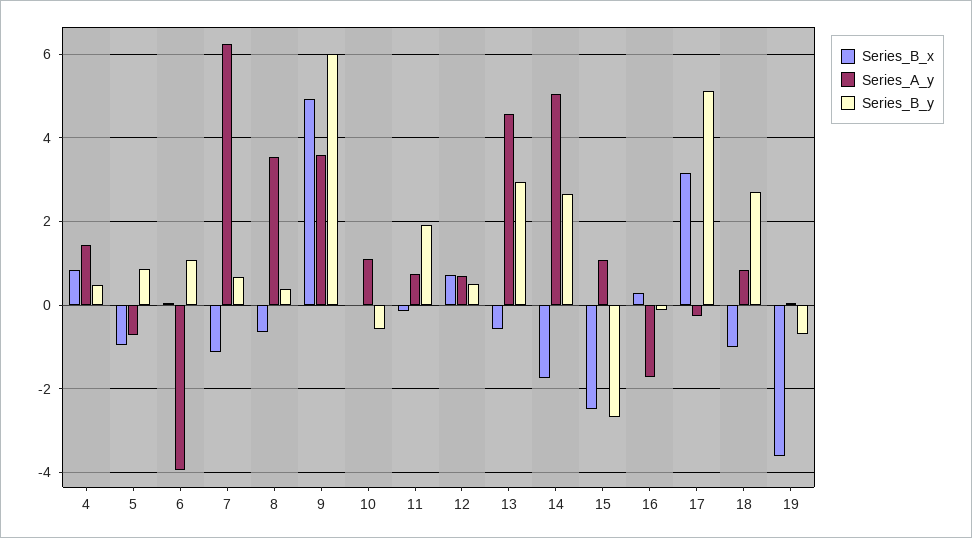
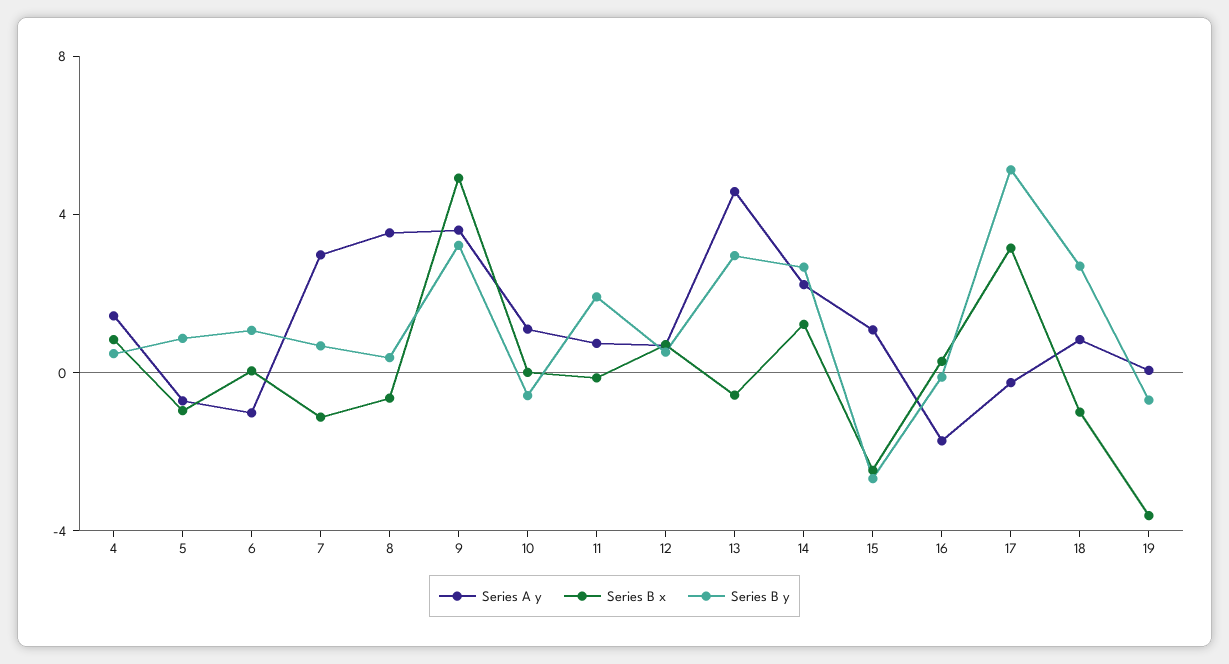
  {
    "Series_B_x": {
      "4": 0.8,
      "5": -1,
      "6": 0,
      "7": -1.2,
      "8": -0.6,
      "9": 5,
      "10": 0,
      "11": -0.2,
      "12": 0.8,
      "13": -0.6,
-     "14": -1.8,
+     "14": 1,
      "15": -2.4,
      "16": 0.2,
      "17": 3.2,
      "18": -1,
      "19": -3.6
    },
    "Series_A_y": {
      "4": 1.4,
      "5": -0.8,
-     "6": -4,
+     "6": -1,
-     "7": 6.2,
+     "7": 3,
      "8": 3.6,
      "9": 3.6,
      "10": 1,
      "11": 0.8,
      "12": 0.6,
      "13": 4.6,
-     "14": 5,
+     "14": 2,
      "15": 1,
      "16": -1.8,
      "17": -0.2,
      "18": 0.8,
      "19": 0
    },
    "Series_B_y": {
      "4": 0.4,
      "5": 0.8,
      "6": 1,
      "7": 0.6,
      "8": 0.4,
-     "9": 6,
+     "9": 3,
      "10": -0.6,
      "11": 2,
      "12": 0.6,
      "13": 3,
      "14": 2.6,
      "15": -2.6,
      "16": -0.2,
      "17": 5.2,
      "18": 2.6,
      "19": -0.6
    }
  }

